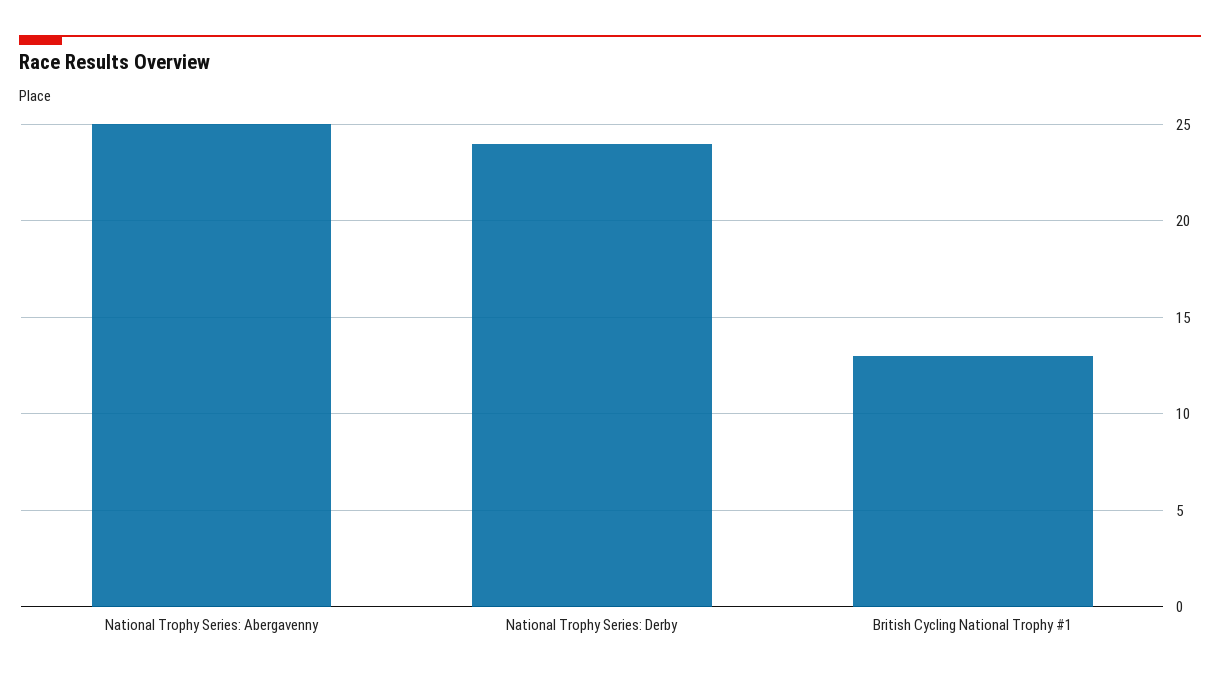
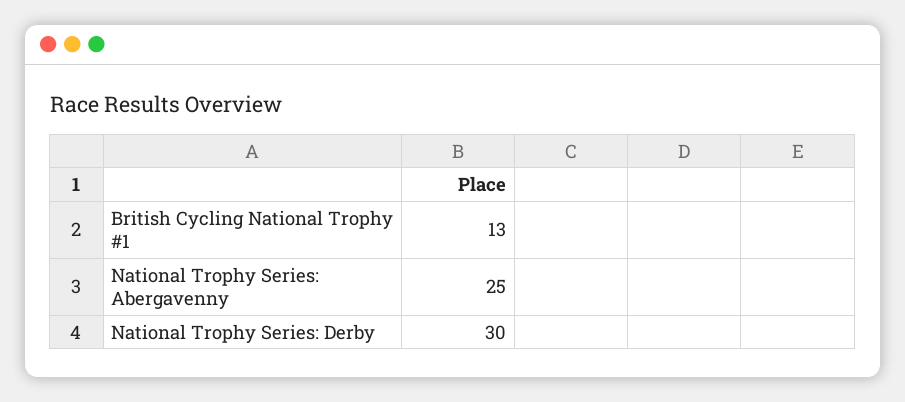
  {
    "National Trophy Series: Abergavenny": 25,
-   "National Trophy Series: Derby": 24,
+   "National Trophy Series: Derby": 30,
    "British Cycling National Trophy #1": 13
  }

